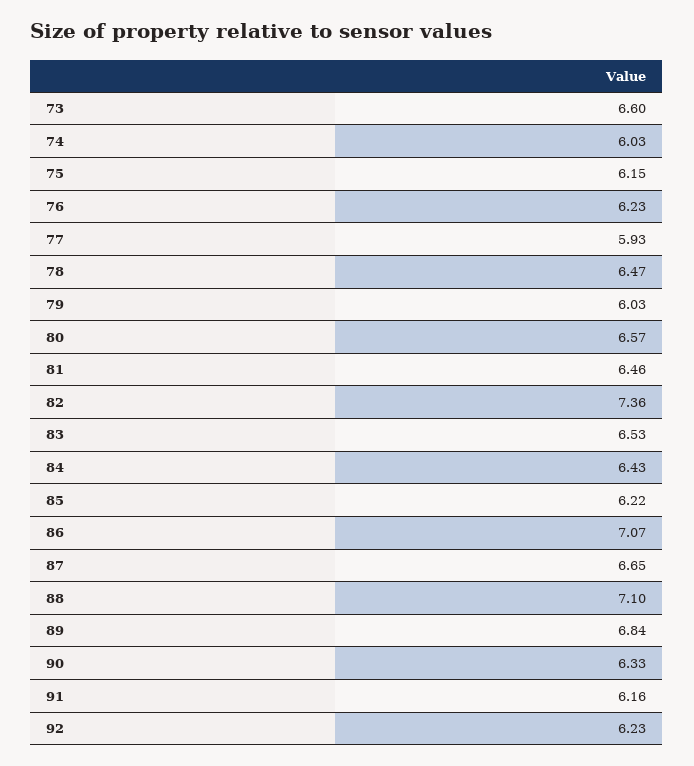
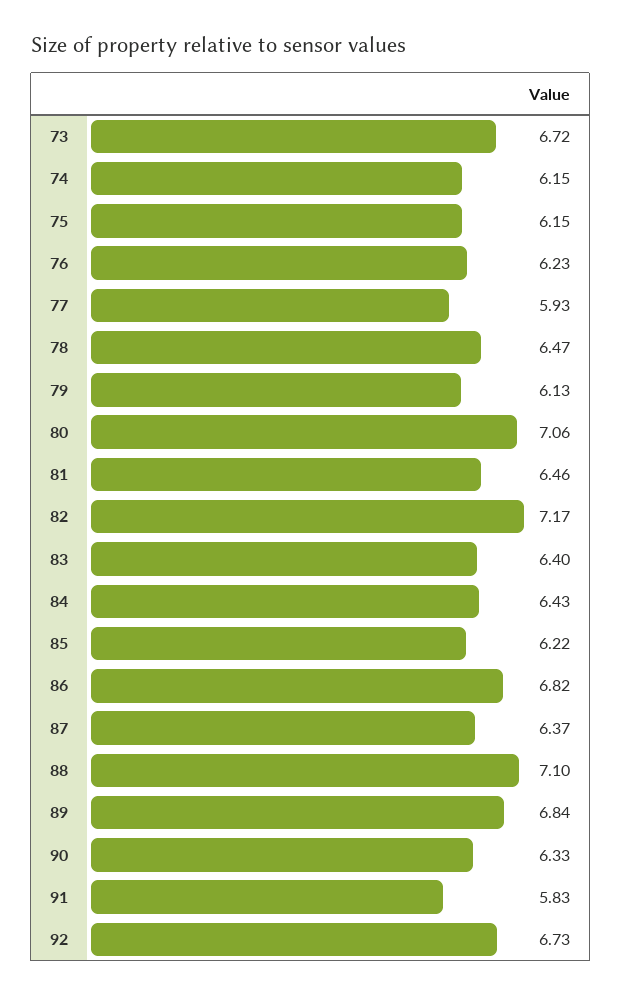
  {
-   "73": 6.6,
+   "73": 6.72,
-   "74": 6.03,
+   "74": 6.15,
    "75": 6.15,
    "76": 6.23,
    "77": 5.93,
    "78": 6.47,
-   "79": 6.03,
+   "79": 6.13,
-   "80": 6.57,
+   "80": 7.06,
    "81": 6.46,
-   "82": 7.36,
+   "82": 7.17,
-   "83": 6.53,
+   "83": 6.4,
    "84": 6.43,
    "85": 6.22,
-   "86": 7.07,
+   "86": 6.82,
-   "87": 6.65,
+   "87": 6.37,
    "88": 7.1,
    "89": 6.84,
    "90": 6.33,
-   "91": 6.16,
+   "91": 5.83,
-   "92": 6.23
+   "92": 6.73
  }

